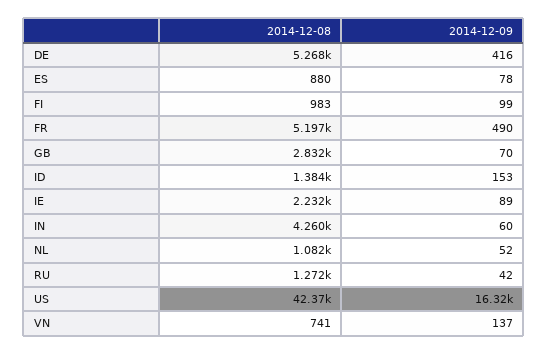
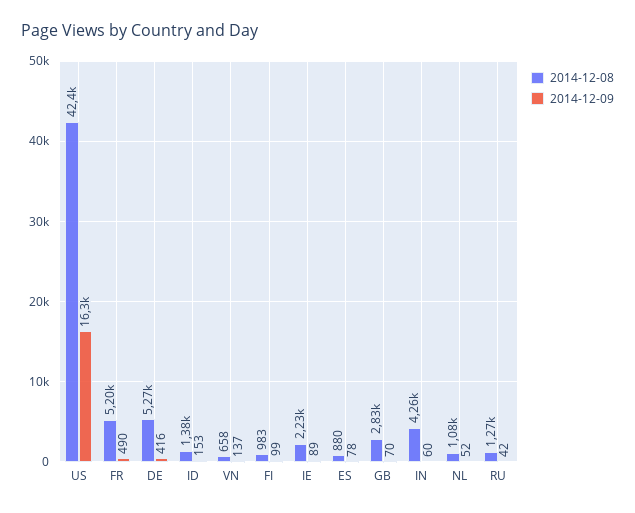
  {
    "2014-12-08": {
      "DE": 5268,
      "ES": 880,
      "FI": 983,
      "FR": 5197,
      "GB": 2832,
      "ID": 1384,
      "IE": 2232,
      "IN": 4260,
      "NL": 1082,
      "RU": 1272,
      "US": 42370,
-     "VN": 741
+     "VN": 658
    },
    "2014-12-09": {
      "DE": 416,
      "ES": 78,
      "FI": 99,
      "FR": 490,
      "GB": 70,
      "ID": 153,
      "IE": 89,
      "IN": 60,
      "NL": 52,
      "RU": 42,
      "US": 16320,
      "VN": 137
    }
  }

